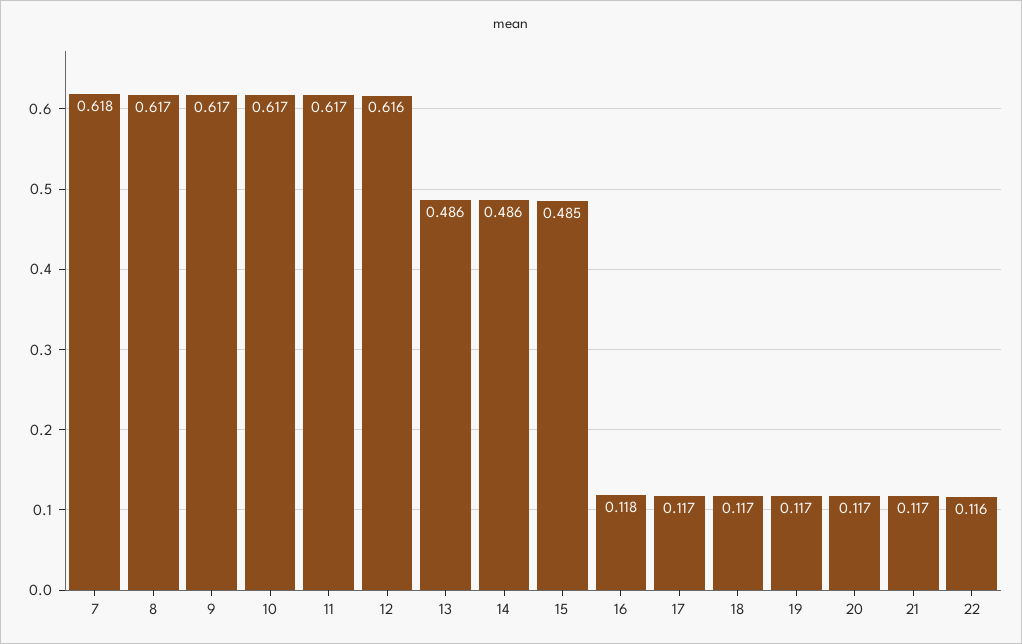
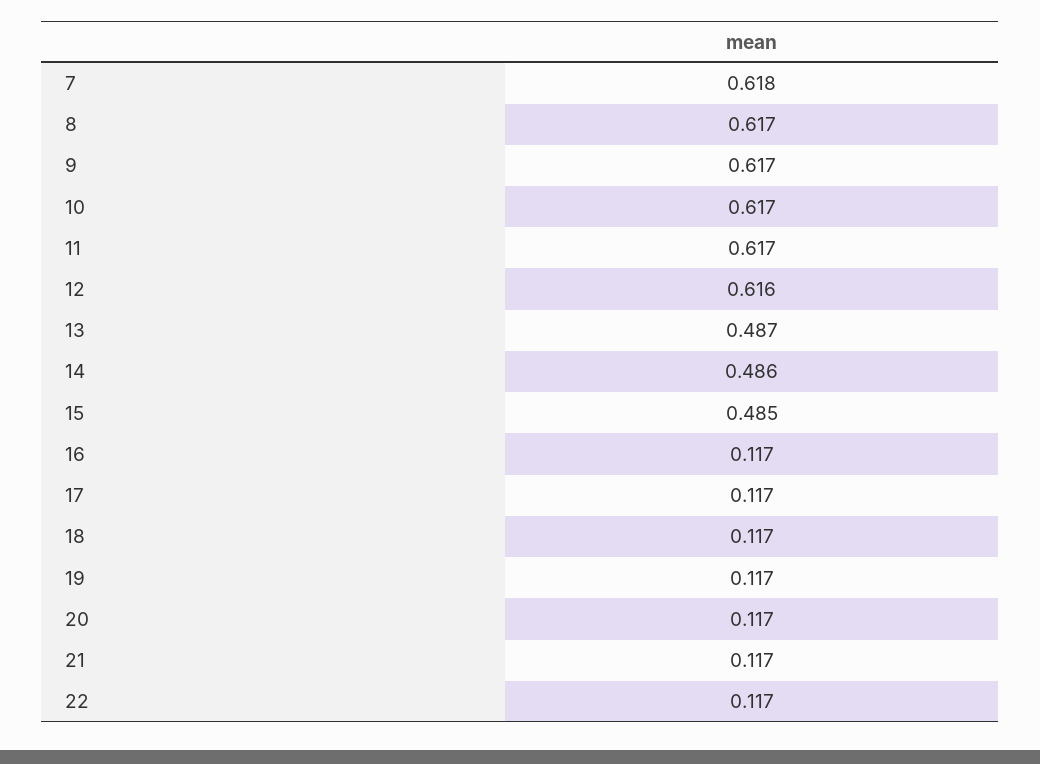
  {
    "7": 0.618,
    "8": 0.617,
    "9": 0.617,
    "10": 0.617,
    "11": 0.617,
    "12": 0.616,
-   "13": 0.486,
+   "13": 0.487,
    "14": 0.486,
    "15": 0.485,
-   "16": 0.118,
+   "16": 0.117,
    "17": 0.117,
    "18": 0.117,
    "19": 0.117,
    "20": 0.117,
    "21": 0.117,
-   "22": 0.116
+   "22": 0.117
  }

